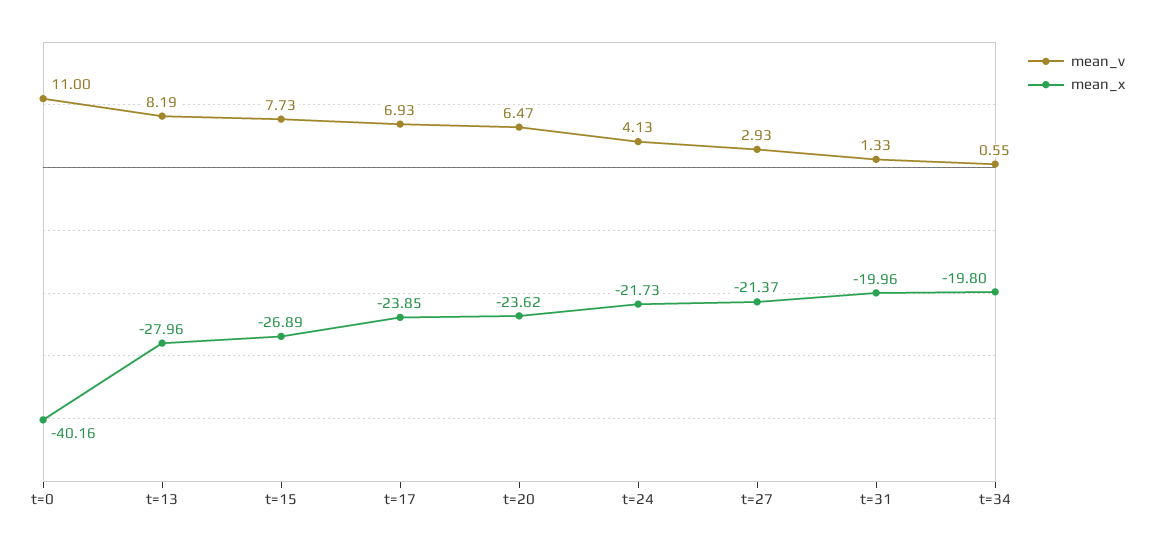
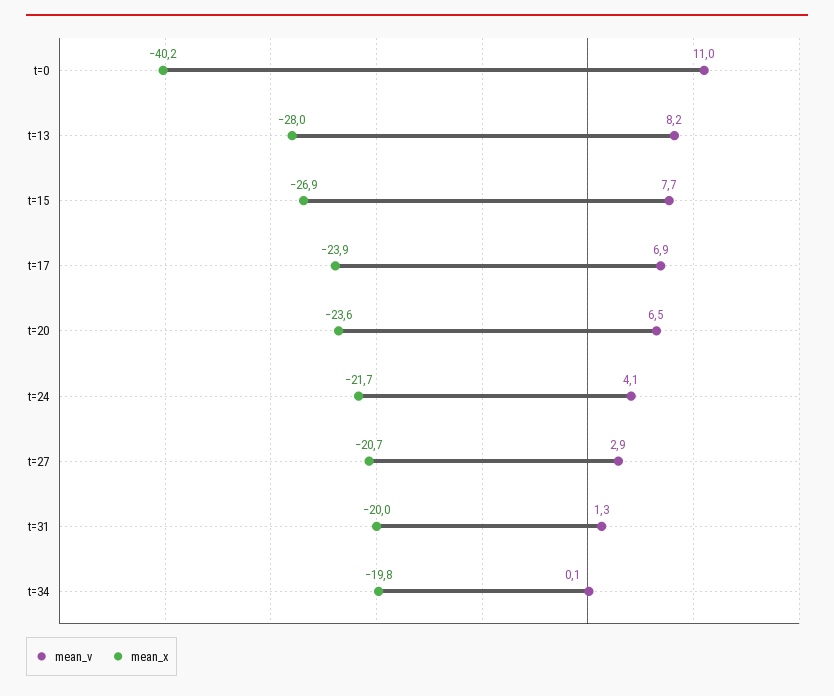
  {
    "mean_v": {
      "t=0": 11,
      "t=13": 8.19,
      "t=15": 7.73,
      "t=17": 6.93,
      "t=20": 6.47,
      "t=24": 4.13,
      "t=27": 2.93,
      "t=31": 1.33,
-     "t=34": 0.55
+     "t=34": 0.1
    },
    "mean_x": {
      "t=0": -40.16,
      "t=13": -27.96,
      "t=15": -26.89,
      "t=17": -23.85,
      "t=20": -23.62,
      "t=24": -21.73,
-     "t=27": -21.37,
+     "t=27": -20.7,
      "t=31": -19.96,
      "t=34": -19.8
    }
  }

